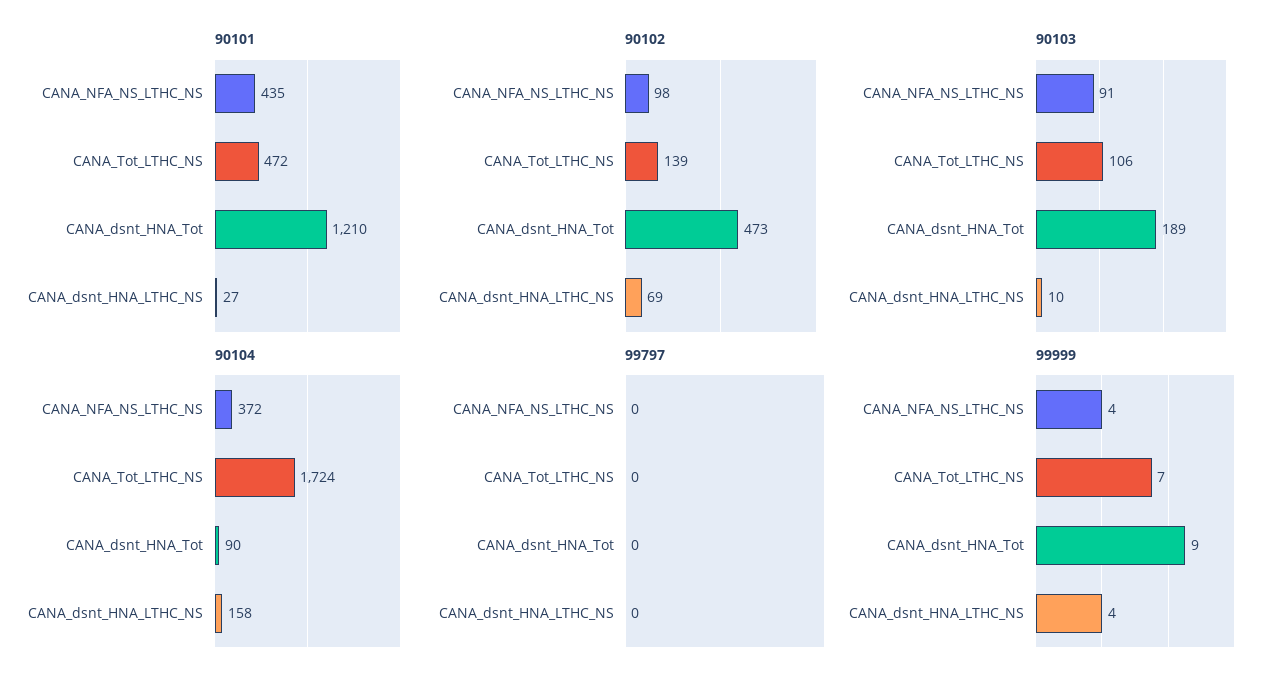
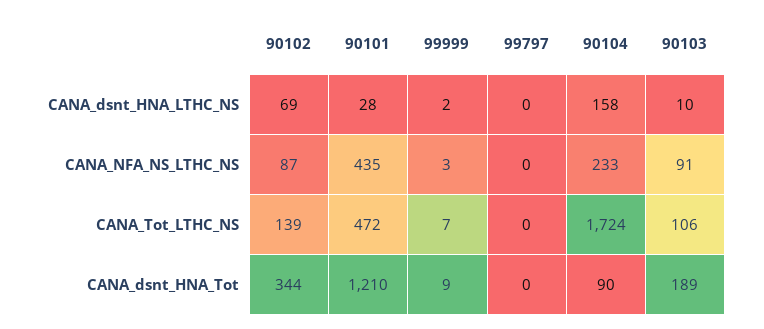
  {
    "90101": {
      "CANA_NFA_NS_LTHC_NS": 435,
      "CANA_Tot_LTHC_NS": 472,
      "CANA_dsnt_HNA_Tot": 1210,
-     "CANA_dsnt_HNA_LTHC_NS": 27
+     "CANA_dsnt_HNA_LTHC_NS": 28
    },
    "90102": {
-     "CANA_NFA_NS_LTHC_NS": 98,
+     "CANA_NFA_NS_LTHC_NS": 87,
      "CANA_Tot_LTHC_NS": 139,
-     "CANA_dsnt_HNA_Tot": 473,
+     "CANA_dsnt_HNA_Tot": 344,
      "CANA_dsnt_HNA_LTHC_NS": 69
    },
    "90103": {
      "CANA_NFA_NS_LTHC_NS": 91,
      "CANA_Tot_LTHC_NS": 106,
      "CANA_dsnt_HNA_Tot": 189,
      "CANA_dsnt_HNA_LTHC_NS": 10
    },
    "90104": {
-     "CANA_NFA_NS_LTHC_NS": 372,
+     "CANA_NFA_NS_LTHC_NS": 233,
      "CANA_Tot_LTHC_NS": 1724,
      "CANA_dsnt_HNA_Tot": 90,
      "CANA_dsnt_HNA_LTHC_NS": 158
    },
    "99797": {
      "CANA_NFA_NS_LTHC_NS": 0,
      "CANA_Tot_LTHC_NS": 0,
      "CANA_dsnt_HNA_Tot": 0,
      "CANA_dsnt_HNA_LTHC_NS": 0
    },
    "99999": {
-     "CANA_NFA_NS_LTHC_NS": 4,
+     "CANA_NFA_NS_LTHC_NS": 3,
      "CANA_Tot_LTHC_NS": 7,
      "CANA_dsnt_HNA_Tot": 9,
-     "CANA_dsnt_HNA_LTHC_NS": 4
+     "CANA_dsnt_HNA_LTHC_NS": 2
    }
  }

